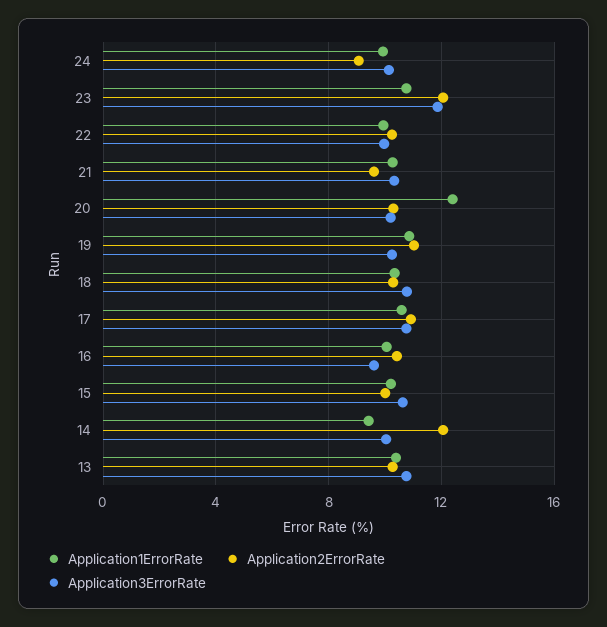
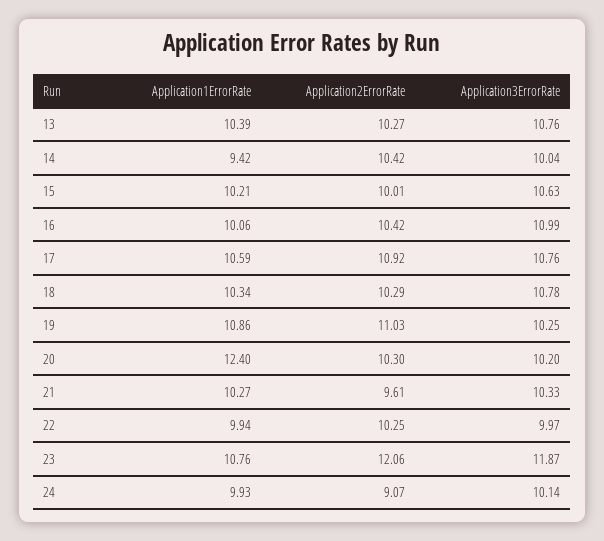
  {
    "Application1ErrorRate": {
      "24": 9.93,
      "23": 10.76,
      "22": 9.94,
      "21": 10.27,
      "20": 12.4,
      "19": 10.86,
      "18": 10.34,
      "17": 10.59,
      "16": 10.06,
      "15": 10.21,
      "14": 9.42,
      "13": 10.39
    },
    "Application2ErrorRate": {
      "24": 9.07,
      "23": 12.06,
      "22": 10.25,
      "21": 9.61,
      "20": 10.3,
      "19": 11.03,
      "18": 10.29,
      "17": 10.92,
      "16": 10.42,
      "15": 10.01,
-     "14": 12,
+     "14": 10.42,
      "13": 10.27
    },
    "Application3ErrorRate": {
      "24": 10.14,
      "23": 11.87,
      "22": 9.97,
      "21": 10.33,
      "20": 10.2,
      "19": 10.25,
      "18": 10.78,
      "17": 10.76,
-     "16": 9.5,
+     "16": 10.99,
      "15": 10.63,
      "14": 10.04,
      "13": 10.76
    }
  }

